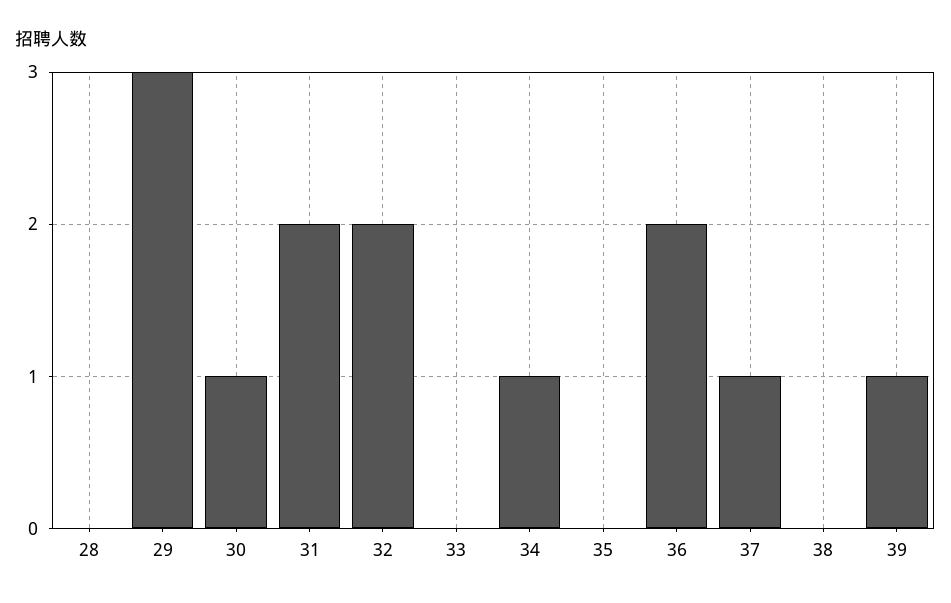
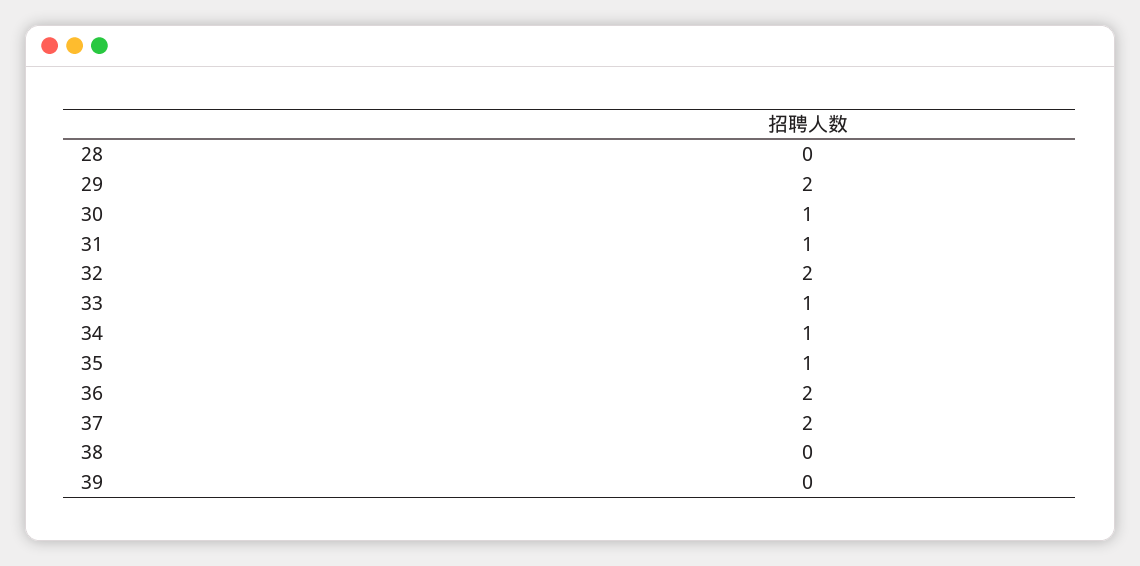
  {
    "28": 0,
-   "29": 3,
+   "29": 2,
    "30": 1,
-   "31": 2,
+   "31": 1,
    "32": 2,
-   "33": 0,
+   "33": 1,
    "34": 1,
-   "35": 0,
+   "35": 1,
    "36": 2,
-   "37": 1,
+   "37": 2,
    "38": 0,
-   "39": 1
+   "39": 0
  }

